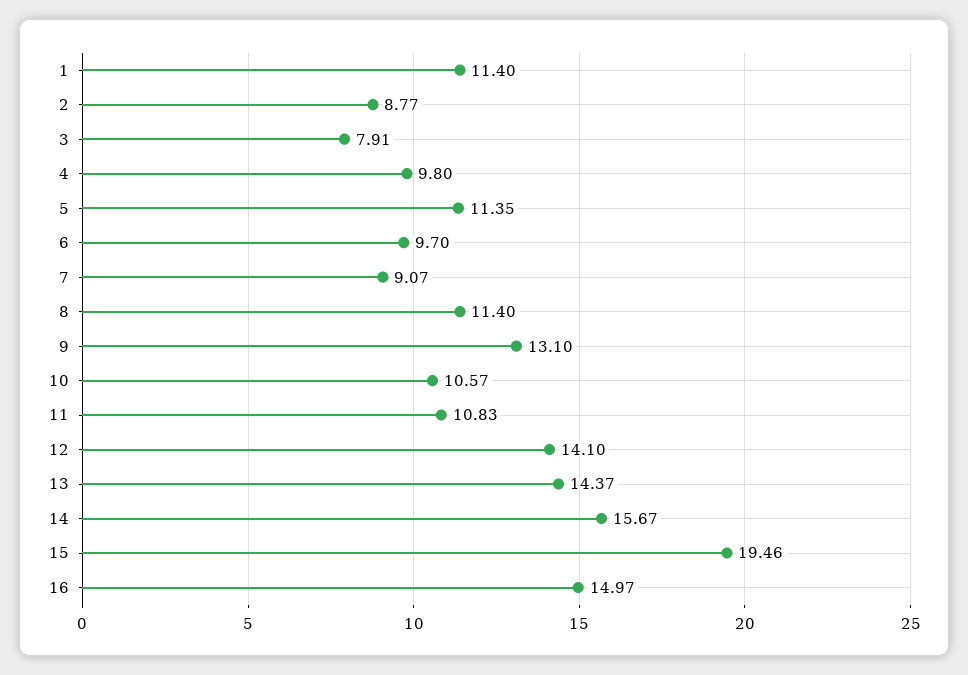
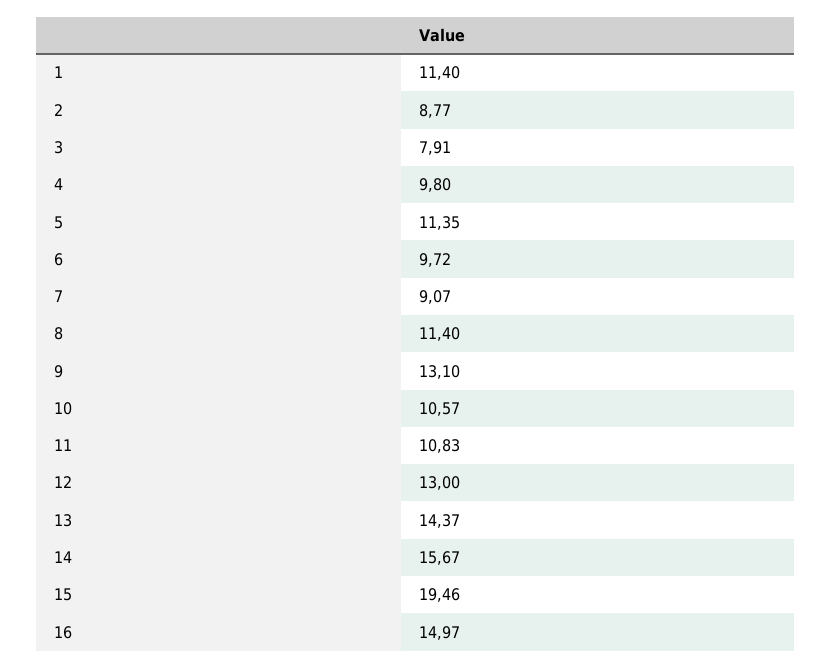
  {
    "1": 11.4,
    "2": 8.77,
    "3": 7.91,
    "4": 9.8,
    "5": 11.35,
-   "6": 9.7,
+   "6": 9.72,
    "7": 9.07,
    "8": 11.4,
    "9": 13.1,
    "10": 10.57,
    "11": 10.83,
-   "12": 14.1,
+   "12": 13,
    "13": 14.37,
    "14": 15.67,
    "15": 19.46,
    "16": 14.97
  }

